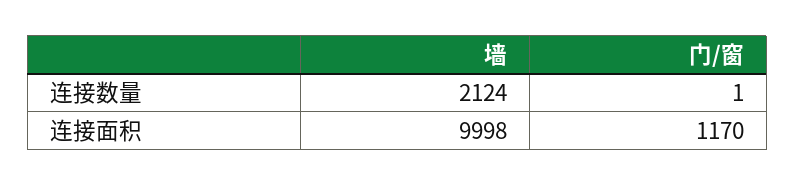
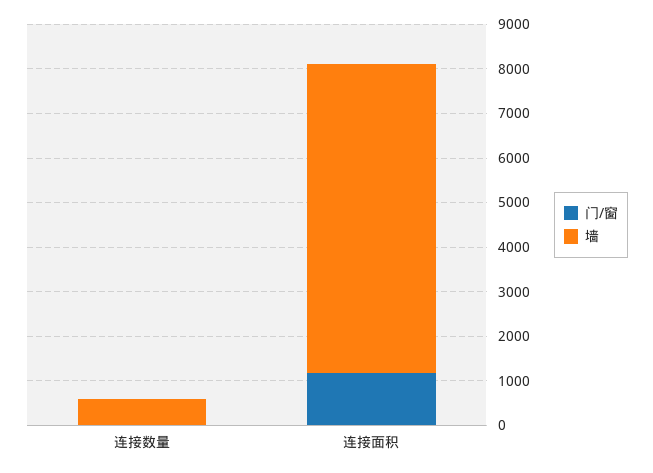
  {
    "墙": {
-     "连接数量": 2124,
+     "连接数量": 600,
-     "连接面积": 9998
+     "连接面积": 7000
    },
    "门/窗": {
      "连接数量": 1,
      "连接面积": 1170
    }
  }

